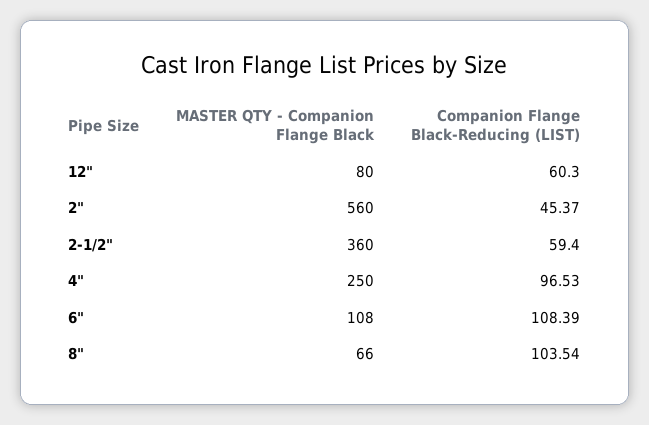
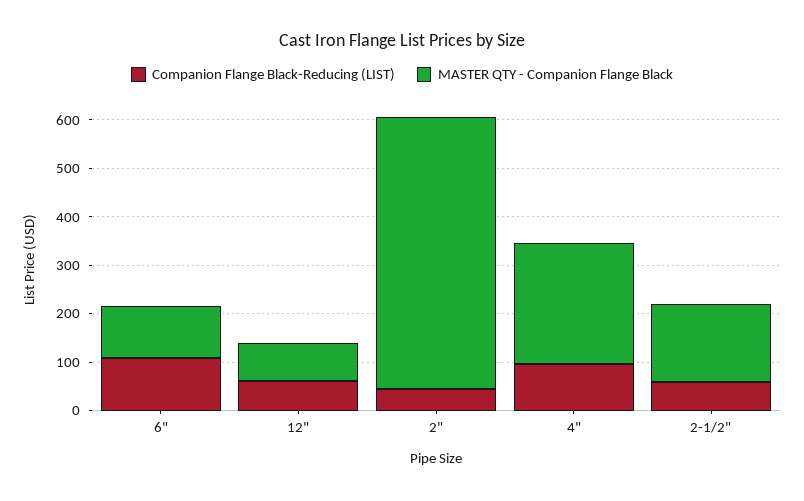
  {
    "MASTER QTY - Companion Flange Black": {
      "12\"": 80,
      "2\"": 560,
-     "2-1/2\"": 360,
+     "2-1/2\"": 160,
      "4\"": 250,
-     "6\"": 108,
+     "6\"": 108
-     "8\"": 66
    },
    "Companion Flange Black-Reducing (LIST)": {
      "12\"": 60.3,
      "2\"": 45.37,
      "2-1/2\"": 59.4,
      "4\"": 96.53,
-     "6\"": 108.39,
+     "6\"": 108.39
-     "8\"": 103.54
    }
  }

